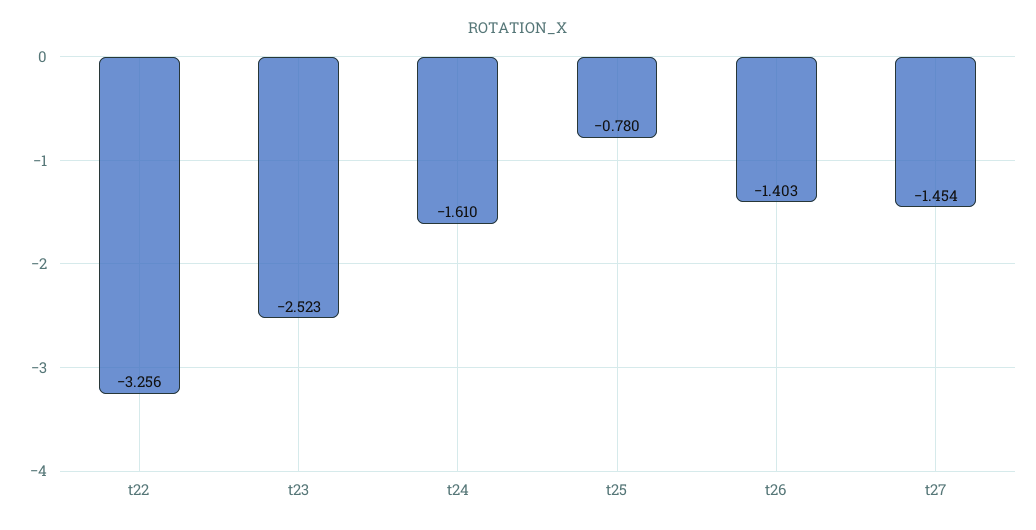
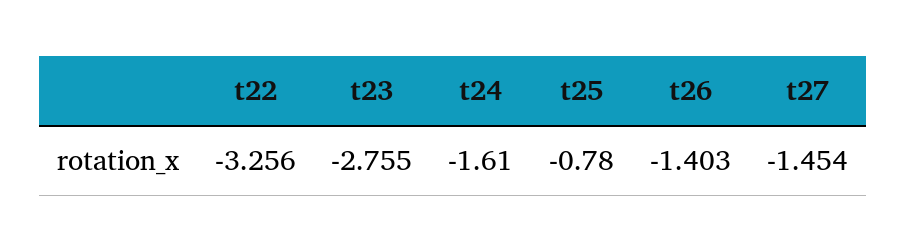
  {
    "t22": -3.256,
-   "t23": -2.523,
+   "t23": -2.755,
    "t24": -1.61,
    "t25": -0.78,
    "t26": -1.403,
    "t27": -1.454
  }

